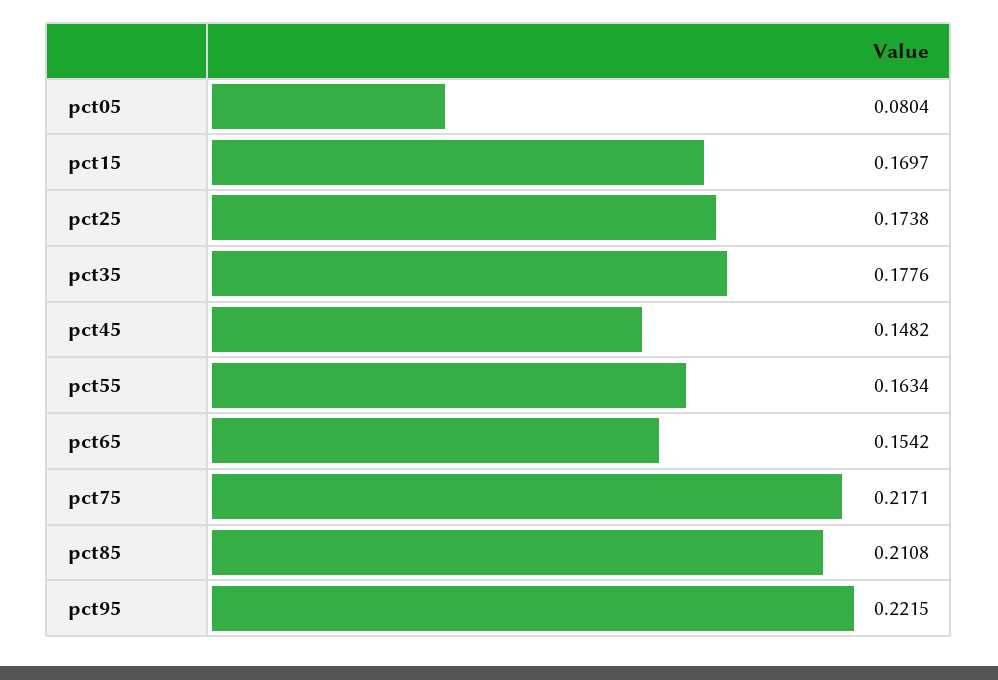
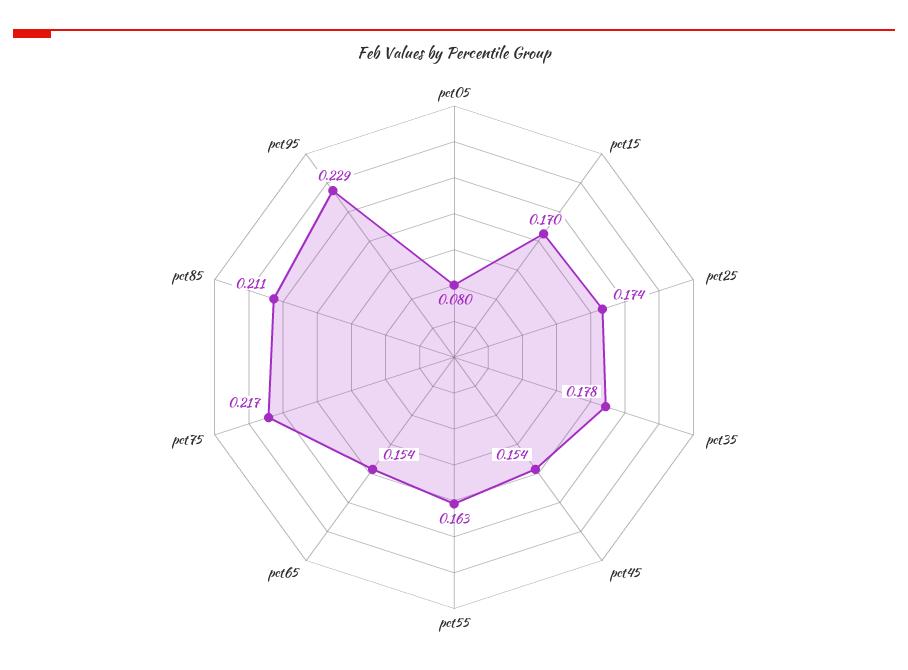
  {
    "pct05": 0.0804,
    "pct15": 0.1697,
    "pct25": 0.1738,
    "pct35": 0.1776,
-   "pct45": 0.1482,
+   "pct45": 0.154,
    "pct55": 0.1634,
    "pct65": 0.1542,
    "pct75": 0.2171,
    "pct85": 0.2108,
-   "pct95": 0.2215
+   "pct95": 0.229
  }

